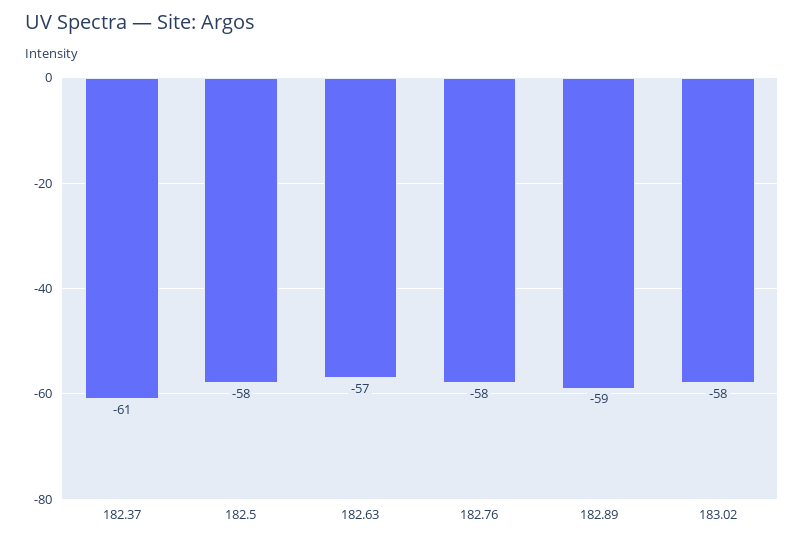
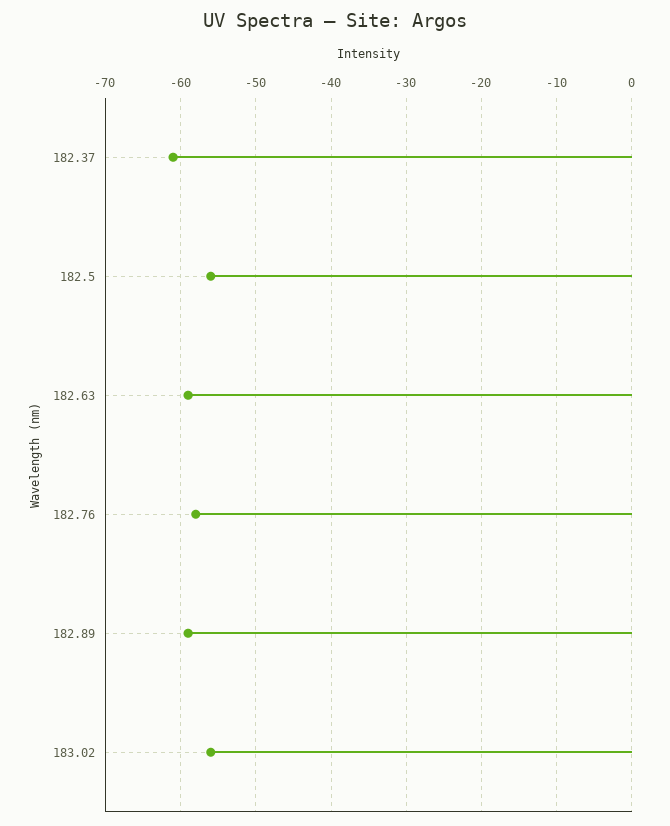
  {
    "182.37": -61,
-   "182.5": -58,
+   "182.5": -56,
-   "182.63": -57,
+   "182.63": -59,
    "182.76": -58,
    "182.89": -59,
-   "183.02": -58
+   "183.02": -56
  }

